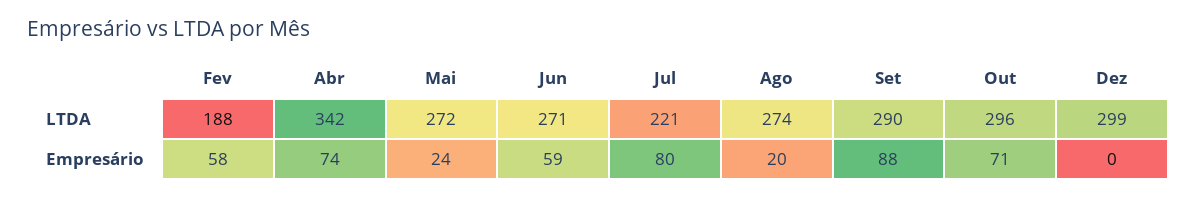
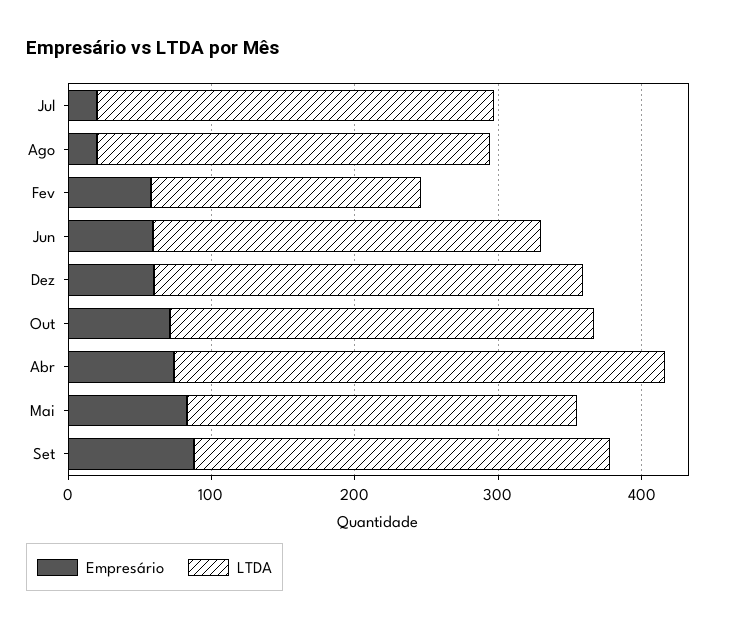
  {
    "LTDA": {
      "Fev": 188,
      "Abr": 342,
      "Mai": 272,
      "Jun": 271,
-     "Jul": 221,
+     "Jul": 280,
      "Ago": 274,
      "Set": 290,
      "Out": 296,
      "Dez": 299
    },
    "Empresário": {
      "Fev": 58,
      "Abr": 74,
-     "Mai": 24,
+     "Mai": 80,
      "Jun": 59,
-     "Jul": 80,
+     "Jul": 20,
      "Ago": 20,
      "Set": 88,
      "Out": 71,
-     "Dez": 0
+     "Dez": 60
    }
  }

